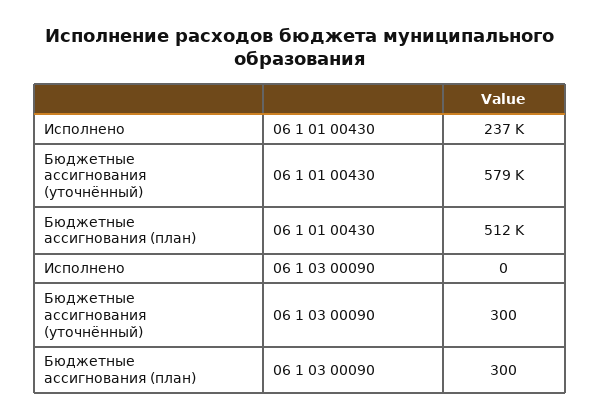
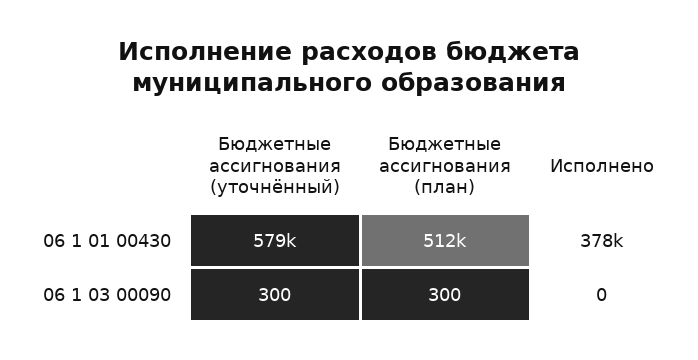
  {
    "Исполнено": {
-     "06 1 01 00430": 237000,
+     "06 1 01 00430": 378000,
      "06 1 03 00090": 0
    },
    "Бюджетные ассигнования (уточнённый)": {
      "06 1 01 00430": 579000,
      "06 1 03 00090": 300
    },
    "Бюджетные ассигнования (план)": {
      "06 1 01 00430": 512000,
      "06 1 03 00090": 300
    }
  }

